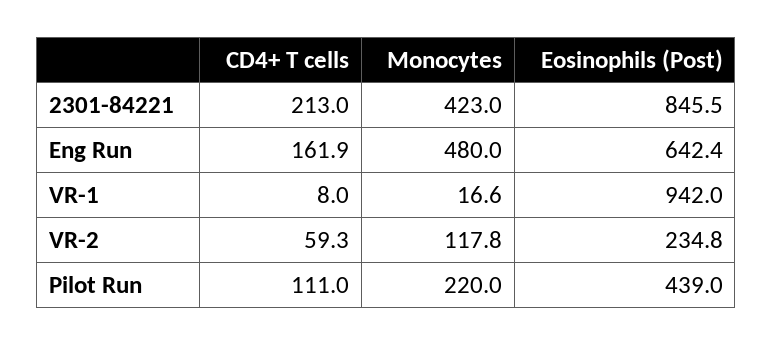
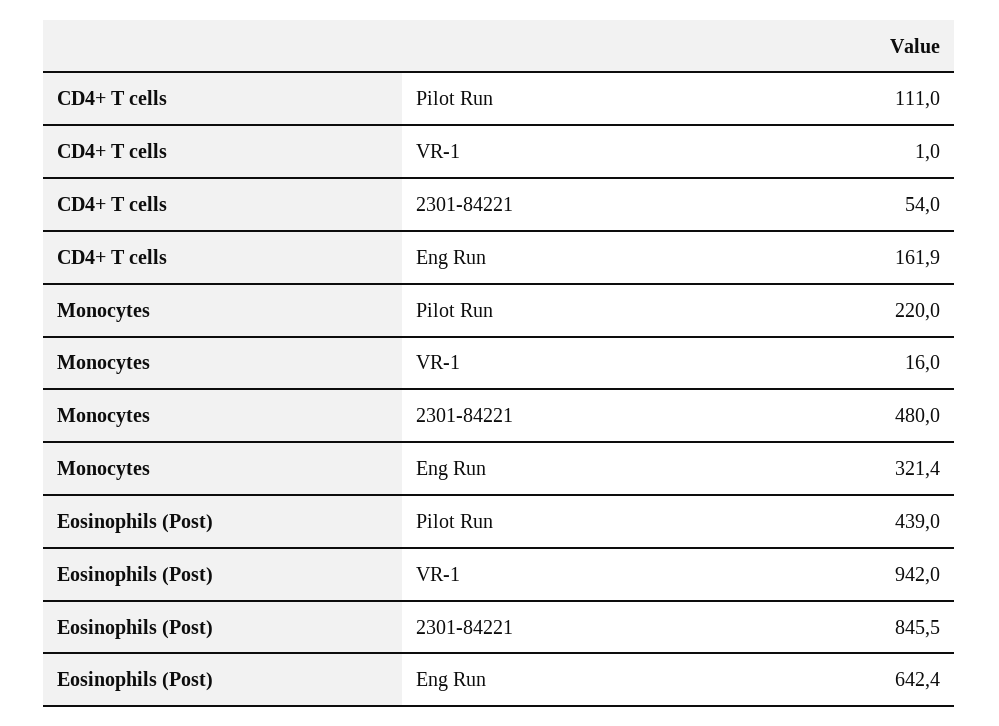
  {
    "CD4+ T cells": {
-     "2301-84221": 213,
+     "2301-84221": 54,
      "Eng Run": 161.9,
-     "VR-1": 8,
+     "VR-1": 1,
-     "VR-2": 59.3,
      "Pilot Run": 111
    },
    "Monocytes": {
-     "2301-84221": 423,
+     "2301-84221": 480,
-     "Eng Run": 480,
+     "Eng Run": 321.4,
-     "VR-1": 16.6,
+     "VR-1": 16,
-     "VR-2": 117.8,
      "Pilot Run": 220
    },
    "Eosinophils (Post)": {
      "2301-84221": 845.5,
      "Eng Run": 642.4,
      "VR-1": 942,
-     "VR-2": 234.8,
      "Pilot Run": 439
    }
  }

